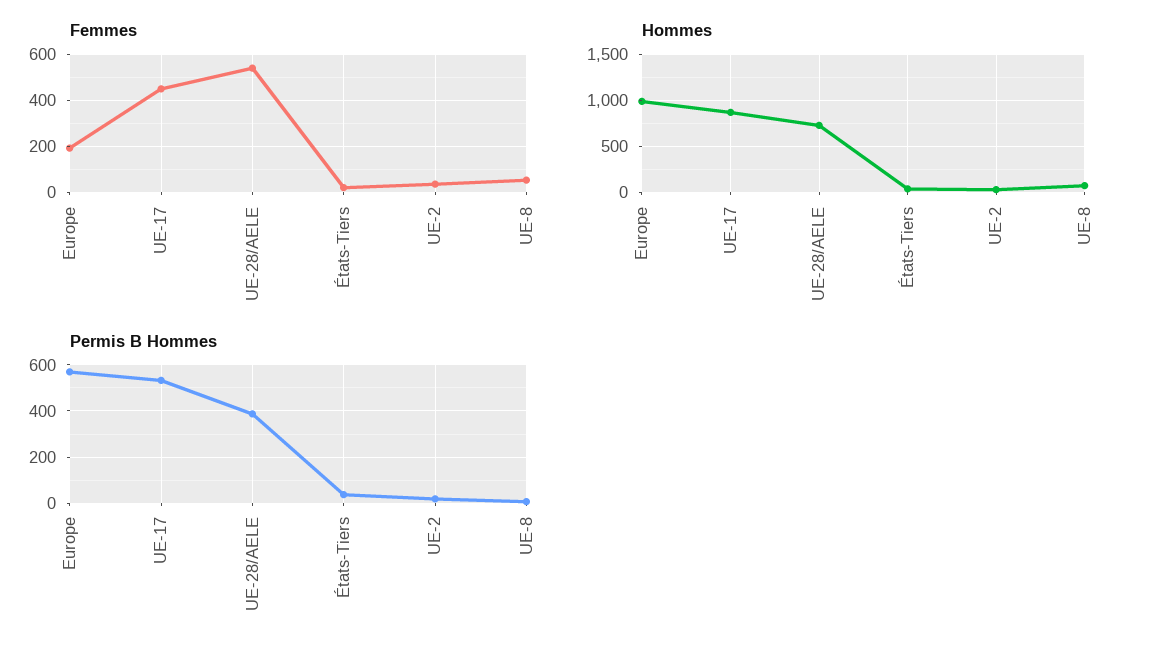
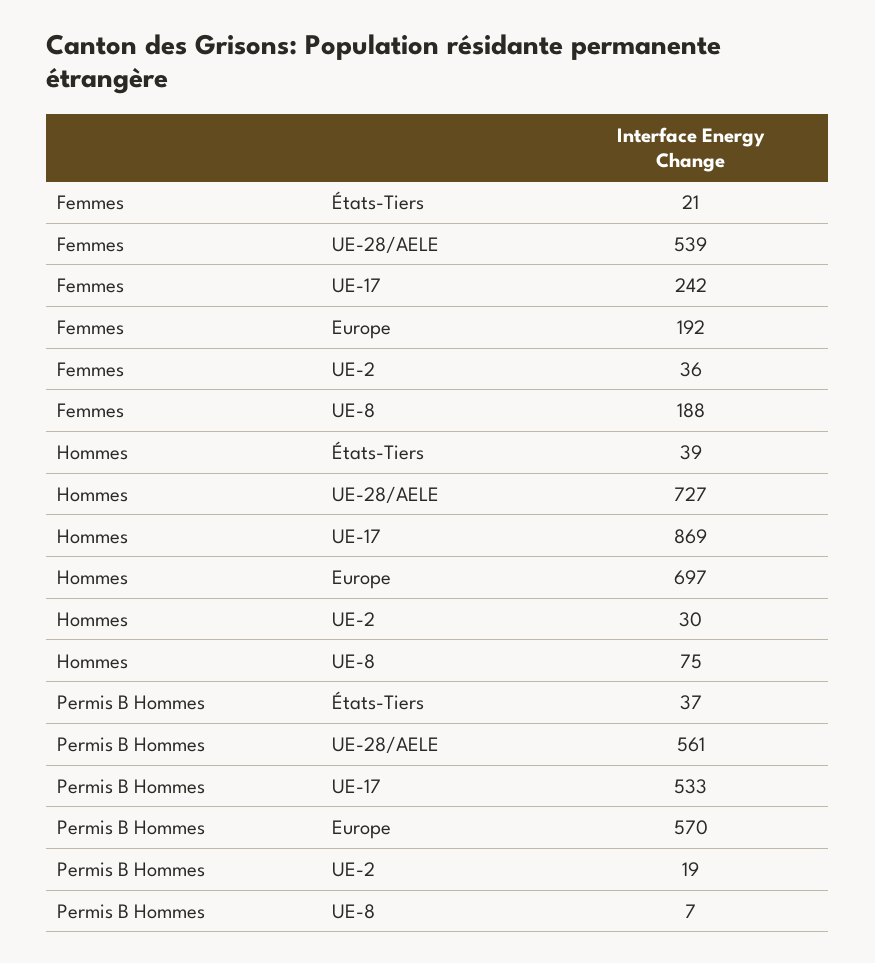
  {
    "Femmes": {
      "Europe": 192,
-     "UE-17": 450,
+     "UE-17": 242,
      "UE-28/AELE": 539,
      "États-Tiers": 21,
      "UE-2": 36,
-     "UE-8": 50
+     "UE-8": 188
    },
    "Hommes": {
-     "Europe": 1000,
+     "Europe": 697,
      "UE-17": 869,
      "UE-28/AELE": 727,
      "États-Tiers": 39,
      "UE-2": 30,
      "UE-8": 75
    },
    "Permis B Hommes": {
      "Europe": 570,
      "UE-17": 533,
-     "UE-28/AELE": 400,
+     "UE-28/AELE": 561,
      "États-Tiers": 37,
      "UE-2": 19,
      "UE-8": 7
    }
  }

